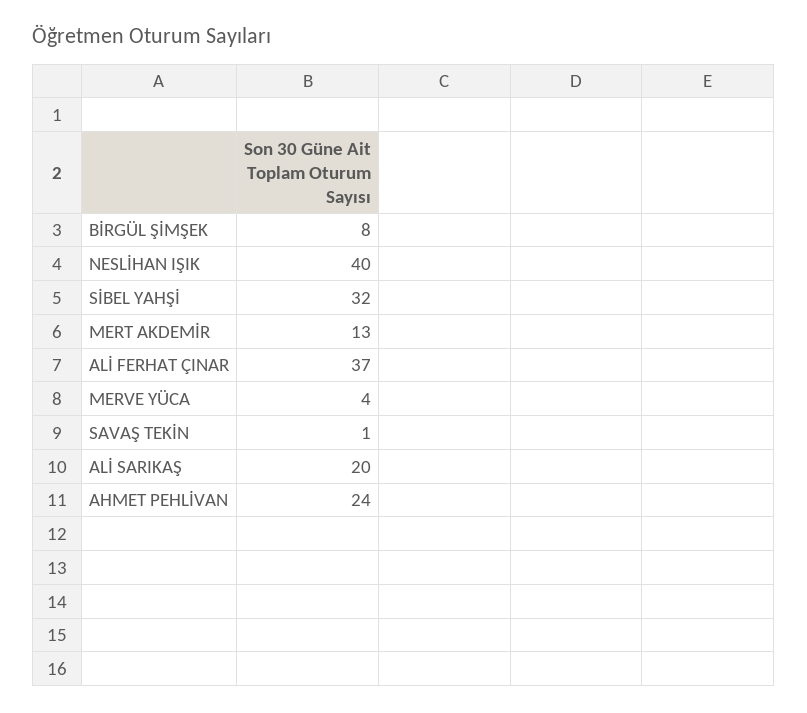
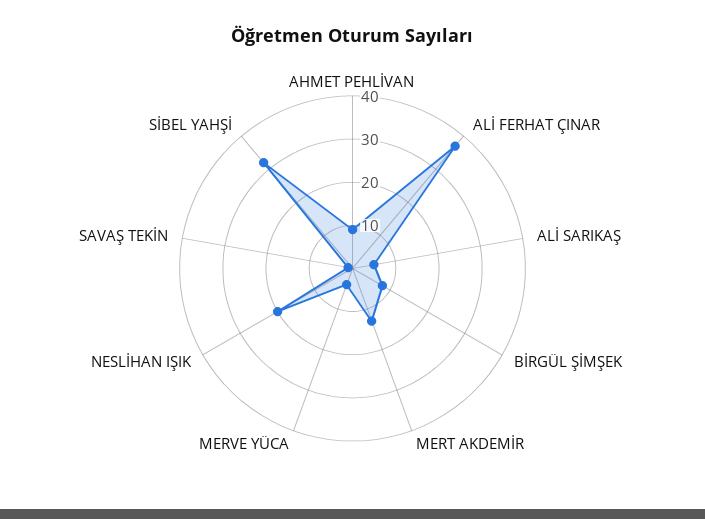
  {
    "BİRGÜL ŞİMŞEK": 8,
-   "NESLİHAN IŞIK": 40,
+   "NESLİHAN IŞIK": 20,
    "SİBEL YAHŞİ": 32,
    "MERT AKDEMİR": 13,
    "ALİ FERHAT ÇINAR": 37,
    "MERVE YÜCA": 4,
    "SAVAŞ TEKİN": 1,
-   "ALİ SARIKAŞ": 20,
+   "ALİ SARIKAŞ": 5,
-   "AHMET PEHLİVAN": 24
+   "AHMET PEHLİVAN": 10
  }

